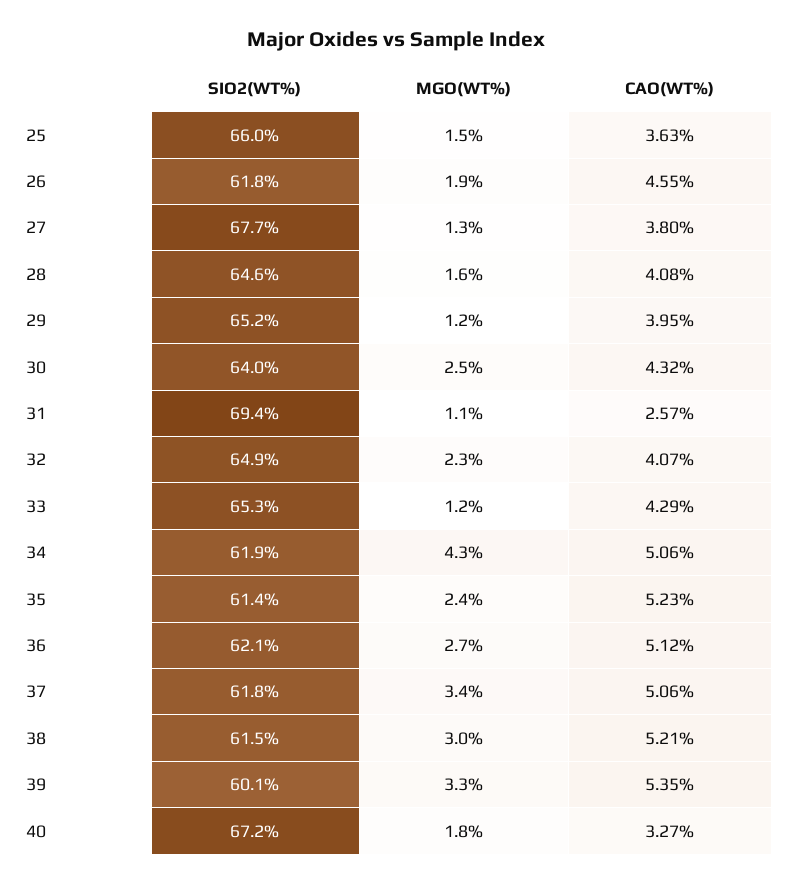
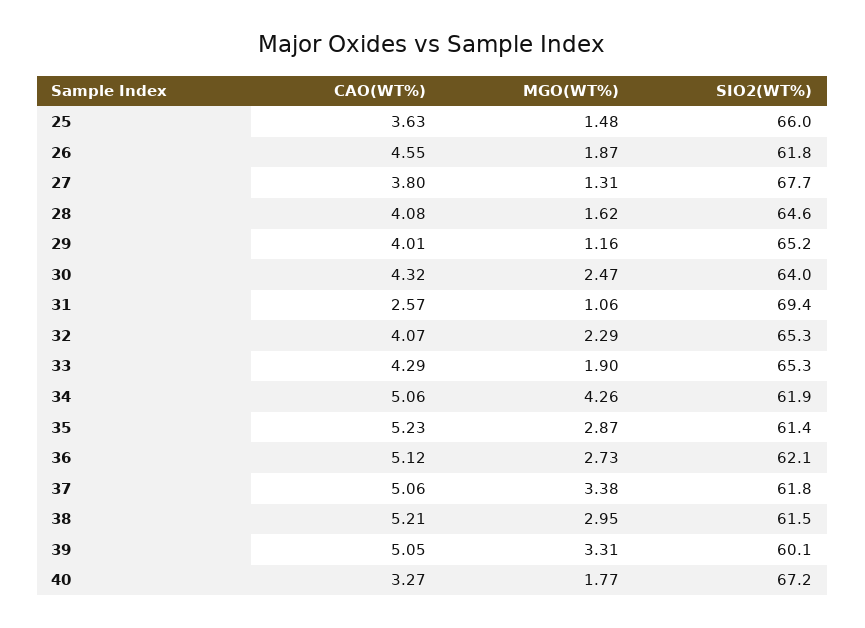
  {
    "SIO2(WT%)": {
      "25": 66,
      "26": 61.8,
      "27": 67.7,
      "28": 64.6,
      "29": 65.2,
      "30": 64,
      "31": 69.4,
-     "32": 64.9,
+     "32": 65.3,
      "33": 65.3,
      "34": 61.9,
      "35": 61.4,
      "36": 62.1,
      "37": 61.8,
      "38": 61.5,
      "39": 60.1,
      "40": 67.2
    },
    "MGO(WT%)": {
      "25": 1.48,
      "26": 1.87,
      "27": 1.31,
      "28": 1.62,
      "29": 1.16,
      "30": 2.47,
      "31": 1.06,
      "32": 2.29,
-     "33": 1.2,
+     "33": 1.9,
      "34": 4.26,
-     "35": 2.4,
+     "35": 2.87,
      "36": 2.73,
      "37": 3.38,
      "38": 2.95,
      "39": 3.31,
      "40": 1.77
    },
    "CAO(WT%)": {
      "25": 3.63,
      "26": 4.55,
      "27": 3.8,
      "28": 4.08,
-     "29": 3.95,
+     "29": 4.01,
      "30": 4.32,
      "31": 2.57,
      "32": 4.07,
      "33": 4.29,
      "34": 5.06,
      "35": 5.23,
      "36": 5.12,
      "37": 5.06,
      "38": 5.21,
-     "39": 5.35,
+     "39": 5.05,
      "40": 3.27
    }
  }

